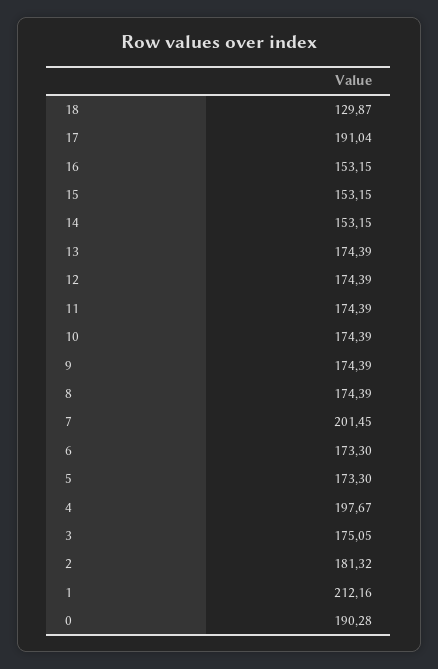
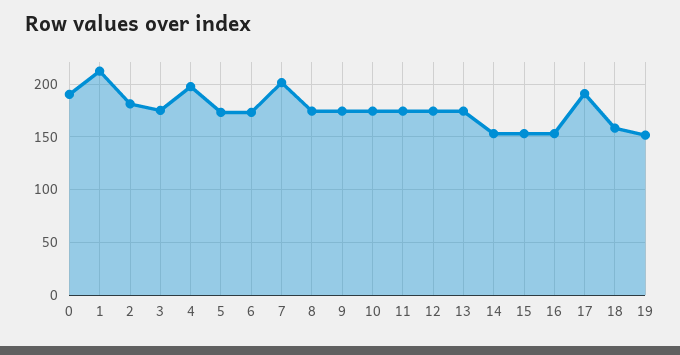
  {
-   "18": 129.87,
+   "18": 160,
    "17": 191.04,
    "16": 153.15,
    "15": 153.15,
    "14": 153.15,
    "13": 174.39,
    "12": 174.39,
    "11": 174.39,
    "10": 174.39,
    "9": 174.39,
    "8": 174.39,
    "7": 201.45,
    "6": 173.3,
    "5": 173.3,
    "4": 197.67,
    "3": 175.05,
    "2": 181.32,
    "1": 212.16,
-   "0": 190.28
+   "0": 190.28,
+   "19": 150
  }

